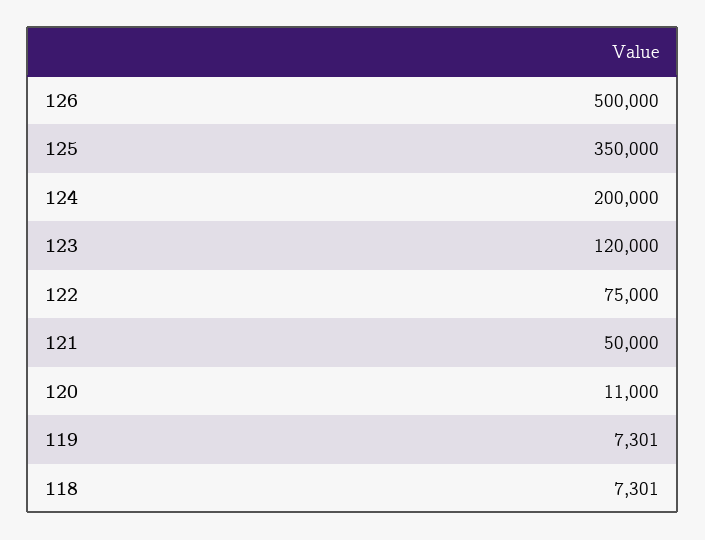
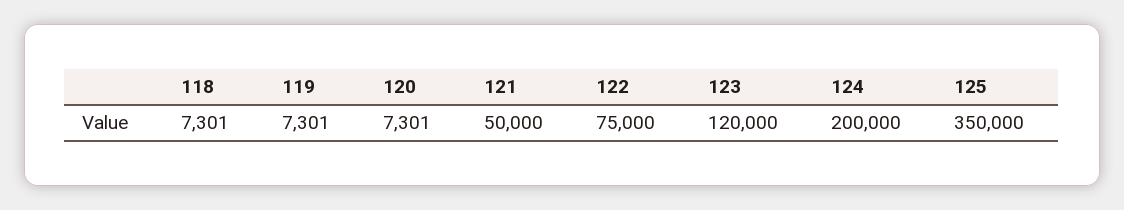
  {
-   "126": 500000,
    "125": 350000,
    "124": 200000,
    "123": 120000,
    "122": 75000,
    "121": 50000,
-   "120": 11000,
+   "120": 7301,
    "119": 7301,
    "118": 7301
  }

